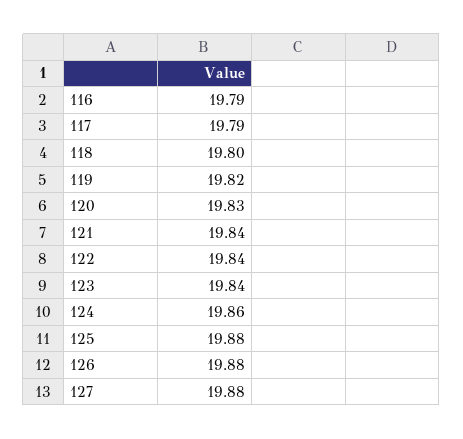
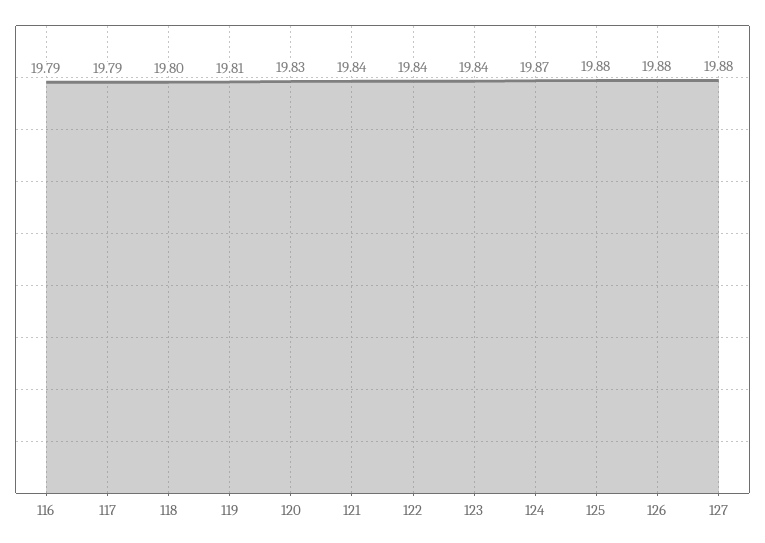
  {
    "116": 19.79,
    "117": 19.79,
    "118": 19.8,
-   "119": 19.82,
+   "119": 19.81,
    "120": 19.83,
    "121": 19.84,
    "122": 19.84,
    "123": 19.84,
-   "124": 19.86,
+   "124": 19.87,
    "125": 19.88,
    "126": 19.88,
    "127": 19.88
  }

